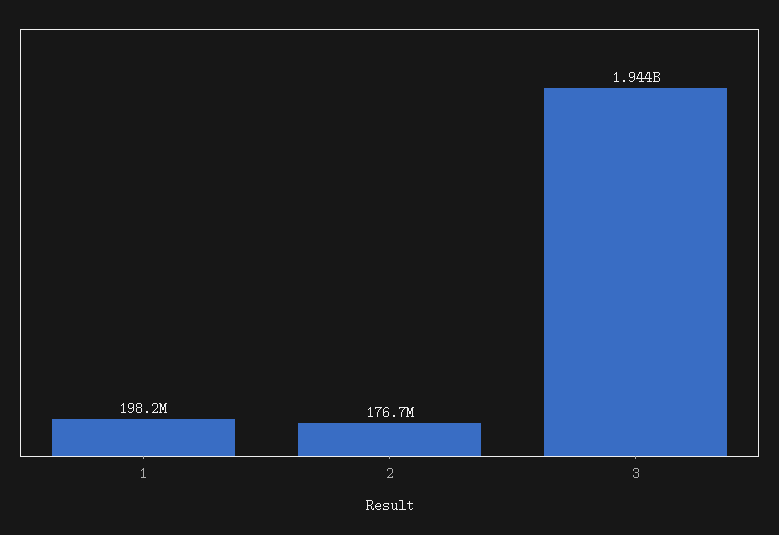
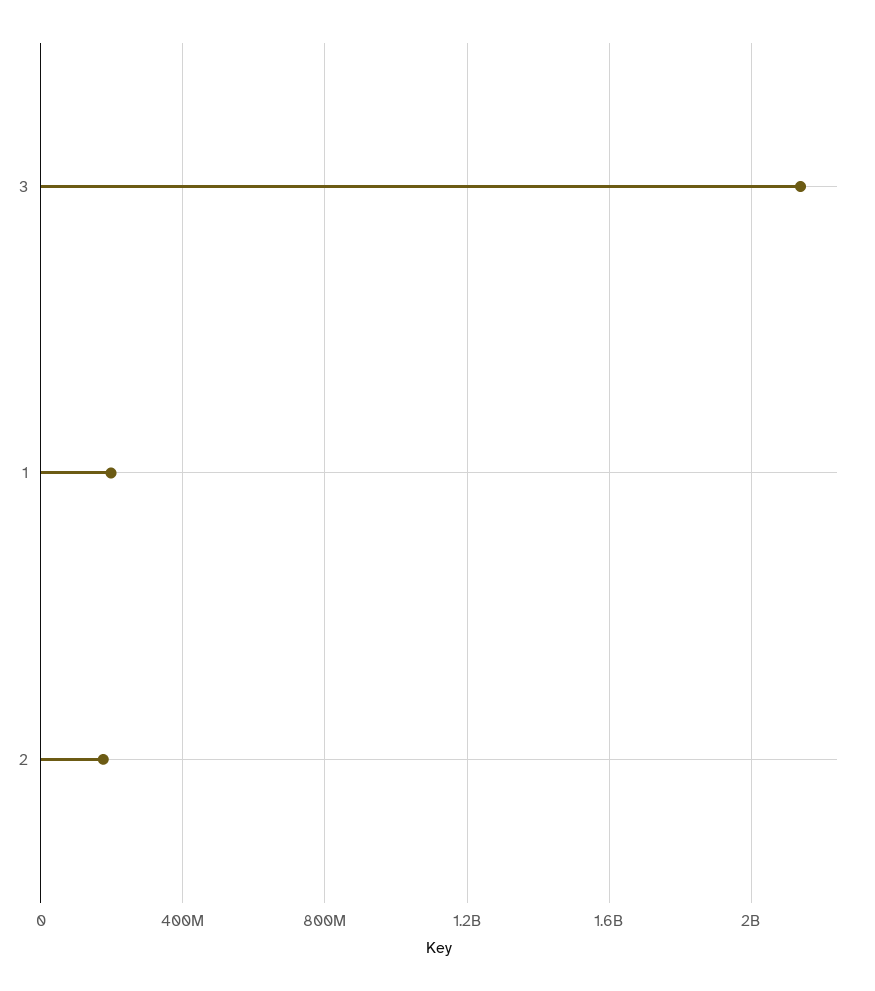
  {
    "1": 198200000,
    "2": 176700000,
-   "3": 1944000000
+   "3": 2150000000
  }

